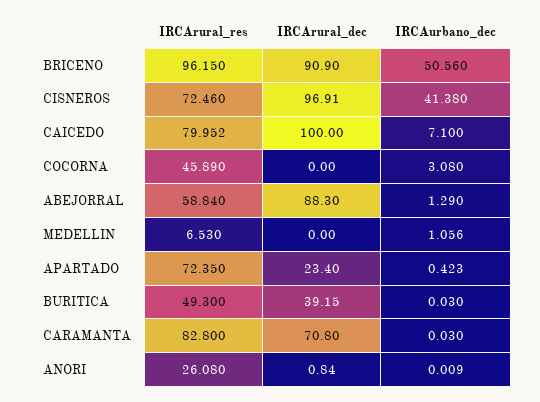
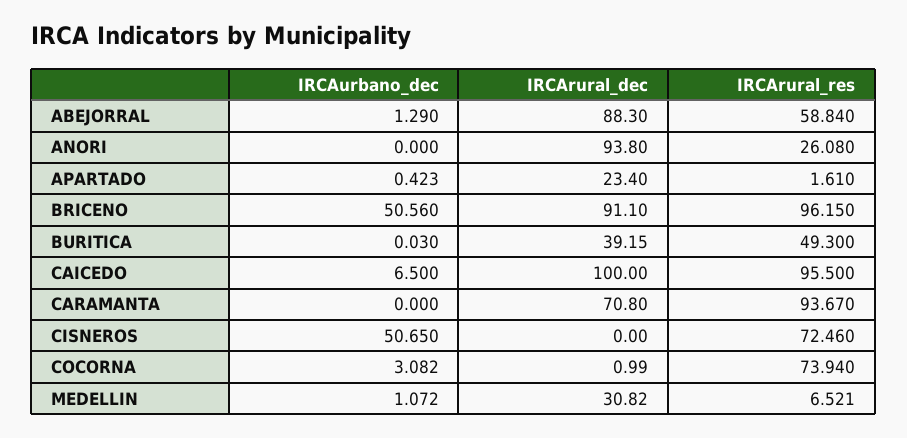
  {
    "IRCArural_res": {
      "BRICENO": 96.15,
      "CISNEROS": 72.46,
-     "CAICEDO": 79.952,
+     "CAICEDO": 95.5,
-     "COCORNA": 45.89,
+     "COCORNA": 73.94,
      "ABEJORRAL": 58.84,
-     "MEDELLIN": 6.53,
+     "MEDELLIN": 6.521,
-     "APARTADO": 72.35,
+     "APARTADO": 1.61,
      "BURITICA": 49.3,
-     "CARAMANTA": 82.8,
+     "CARAMANTA": 93.67,
      "ANORI": 26.08
    },
    "IRCArural_dec": {
-     "BRICENO": 90.9,
+     "BRICENO": 91.1,
-     "CISNEROS": 96.91,
+     "CISNEROS": 0,
      "CAICEDO": 100,
-     "COCORNA": 0,
+     "COCORNA": 0.99,
      "ABEJORRAL": 88.3,
-     "MEDELLIN": 0,
+     "MEDELLIN": 30.82,
      "APARTADO": 23.4,
      "BURITICA": 39.15,
      "CARAMANTA": 70.8,
-     "ANORI": 0.84
+     "ANORI": 93.8
    },
    "IRCAurbano_dec": {
      "BRICENO": 50.56,
-     "CISNEROS": 41.38,
+     "CISNEROS": 50.65,
-     "CAICEDO": 7.1,
+     "CAICEDO": 6.5,
-     "COCORNA": 3.08,
+     "COCORNA": 3.082,
      "ABEJORRAL": 1.29,
-     "MEDELLIN": 1.056,
+     "MEDELLIN": 1.072,
      "APARTADO": 0.423,
      "BURITICA": 0.03,
-     "CARAMANTA": 0.03,
+     "CARAMANTA": 0,
-     "ANORI": 0.009
+     "ANORI": 0
    }
  }

